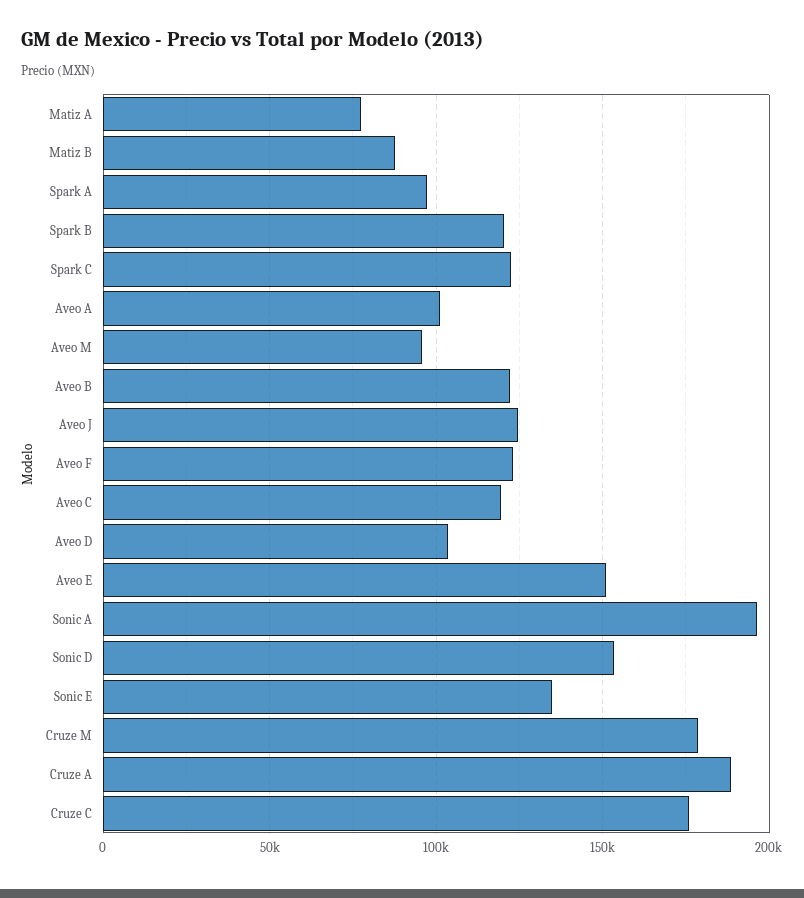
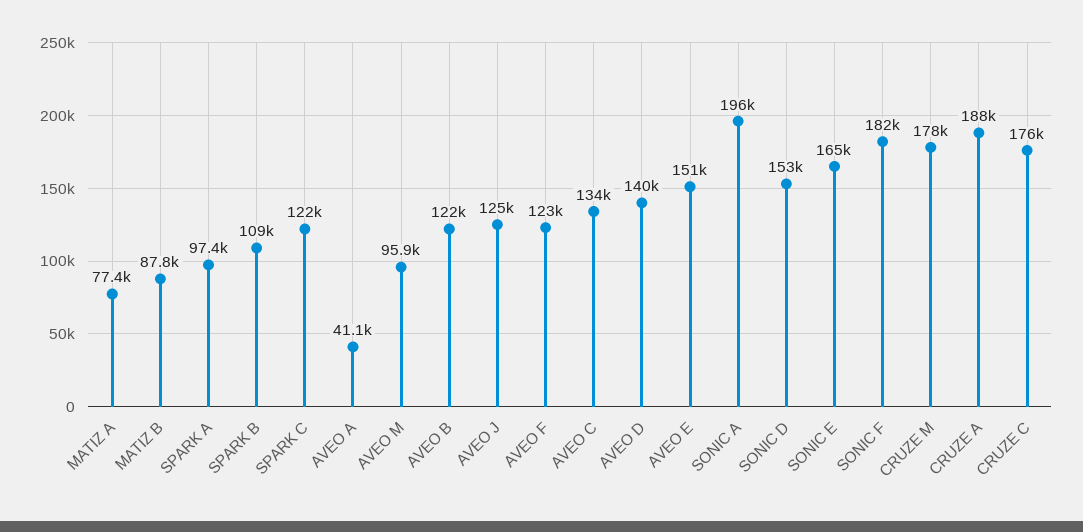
  {
    "Matiz A": 77400,
    "Matiz B": 87800,
    "Spark A": 97400,
-   "Spark B": 120000,
+   "Spark B": 109000,
    "Spark C": 122000,
-   "Aveo A": 100000,
+   "Aveo A": 41100,
    "Aveo M": 95900,
    "Aveo B": 122000,
    "Aveo J": 125000,
    "Aveo F": 123000,
-   "Aveo C": 120000,
+   "Aveo C": 134000,
-   "Aveo D": 105000,
+   "Aveo D": 140000,
    "Aveo E": 151000,
    "Sonic A": 196000,
    "Sonic D": 153000,
-   "Sonic E": 135000,
+   "Sonic E": 165000,
    "Cruze M": 178000,
    "Cruze A": 188000,
-   "Cruze C": 176000
+   "Cruze C": 176000,
+   "SONIC F": 182000
  }

